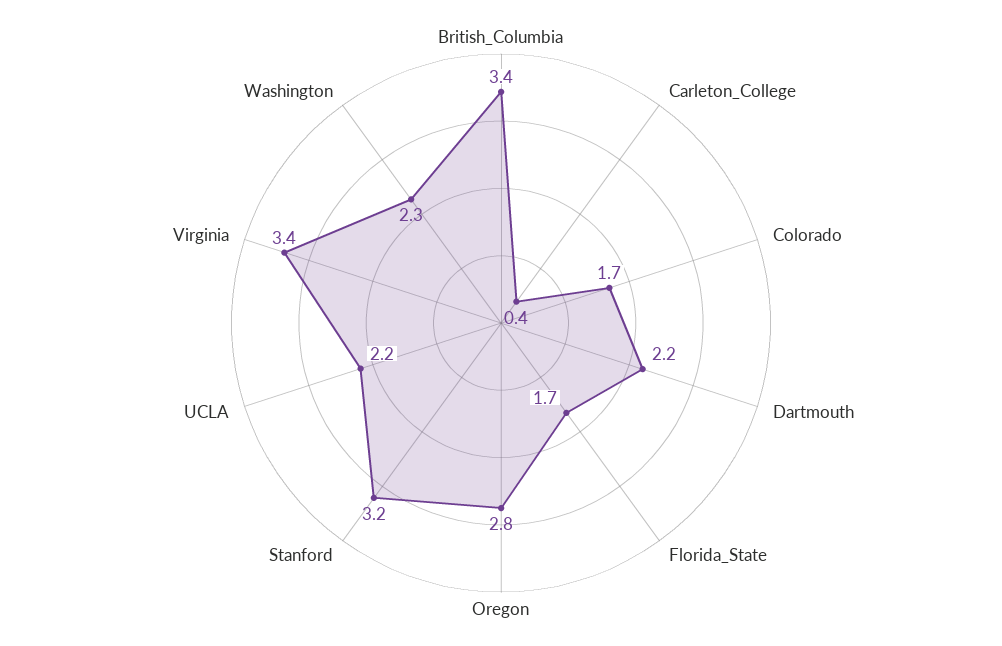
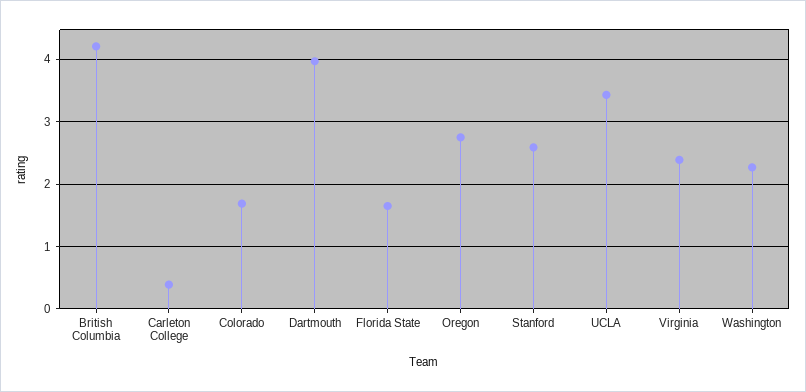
  {
-   "British_Columbia": 3.4,
+   "British_Columbia": 4.2,
    "Carleton_College": 0.4,
    "Colorado": 1.7,
-   "Dartmouth": 2.2,
+   "Dartmouth": 4,
    "Florida_State": 1.7,
    "Oregon": 2.8,
-   "Stanford": 3.2,
+   "Stanford": 2.6,
-   "UCLA": 2.2,
+   "UCLA": 3.4,
-   "Virginia": 3.4,
+   "Virginia": 2.4,
    "Washington": 2.3
  }

